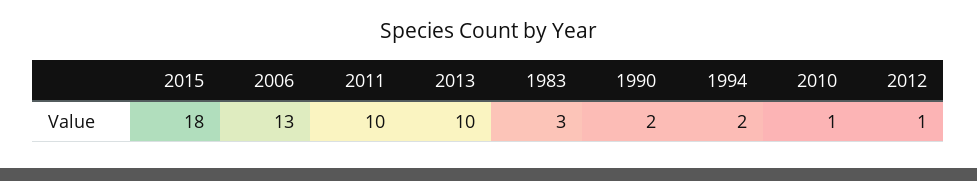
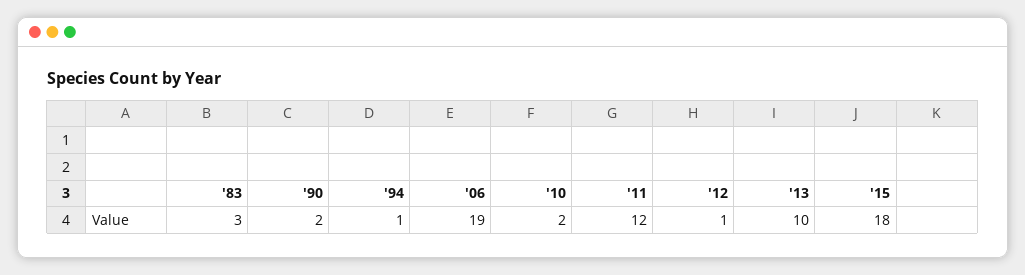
  {
    "2015": 18,
-   "2006": 13,
+   "2006": 19,
-   "2011": 10,
+   "2011": 12,
    "2013": 10,
    "1983": 3,
    "1990": 2,
-   "1994": 2,
+   "1994": 1,
-   "2010": 1,
+   "2010": 2,
    "2012": 1
  }

